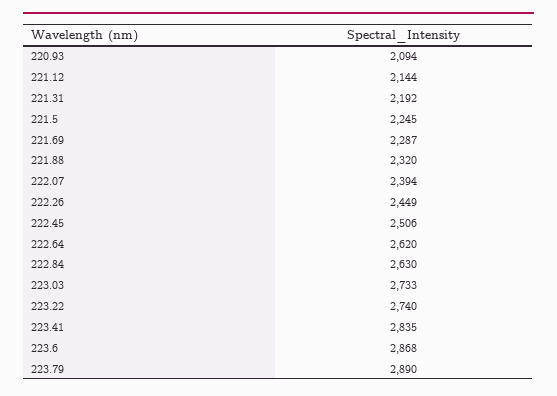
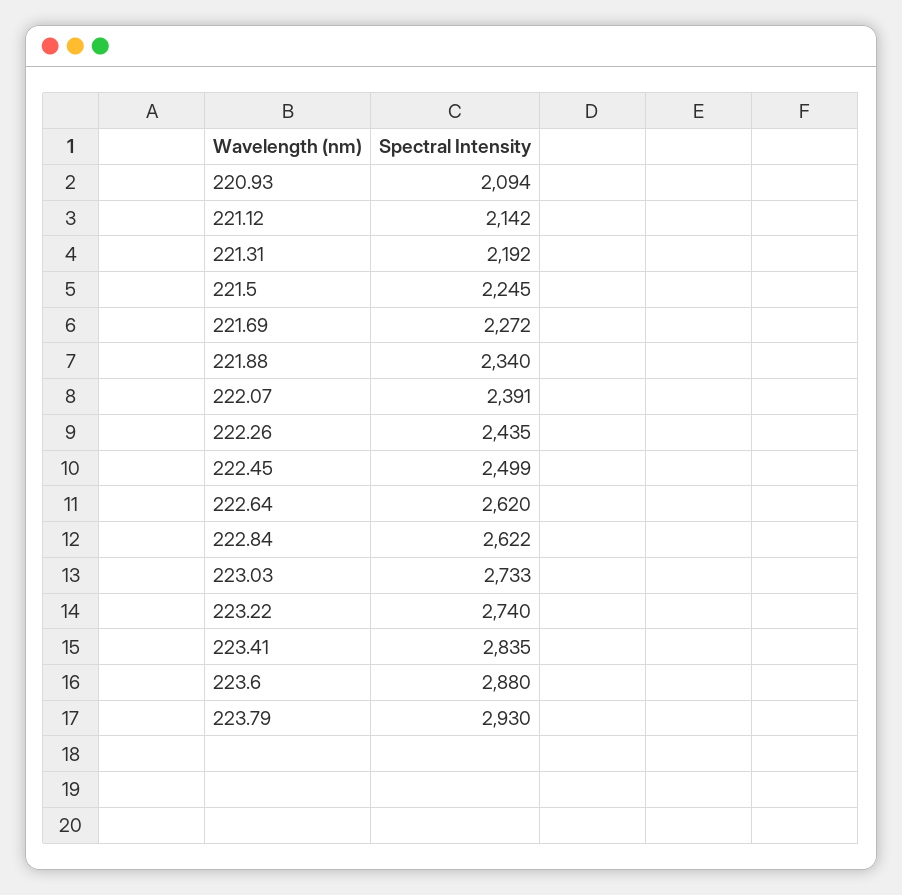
  {
    "220.93": 2094,
-   "221.12": 2144,
+   "221.12": 2142,
    "221.31": 2192,
    "221.5": 2245,
-   "221.69": 2287,
+   "221.69": 2272,
-   "221.88": 2320,
+   "221.88": 2340,
-   "222.07": 2394,
+   "222.07": 2391,
-   "222.26": 2449,
+   "222.26": 2435,
-   "222.45": 2506,
+   "222.45": 2499,
    "222.64": 2620,
-   "222.84": 2630,
+   "222.84": 2622,
    "223.03": 2733,
    "223.22": 2740,
    "223.41": 2835,
-   "223.6": 2868,
+   "223.6": 2880,
-   "223.79": 2890
+   "223.79": 2930
  }

